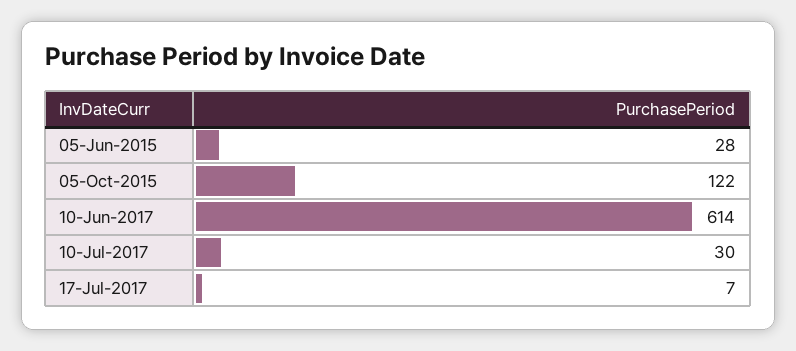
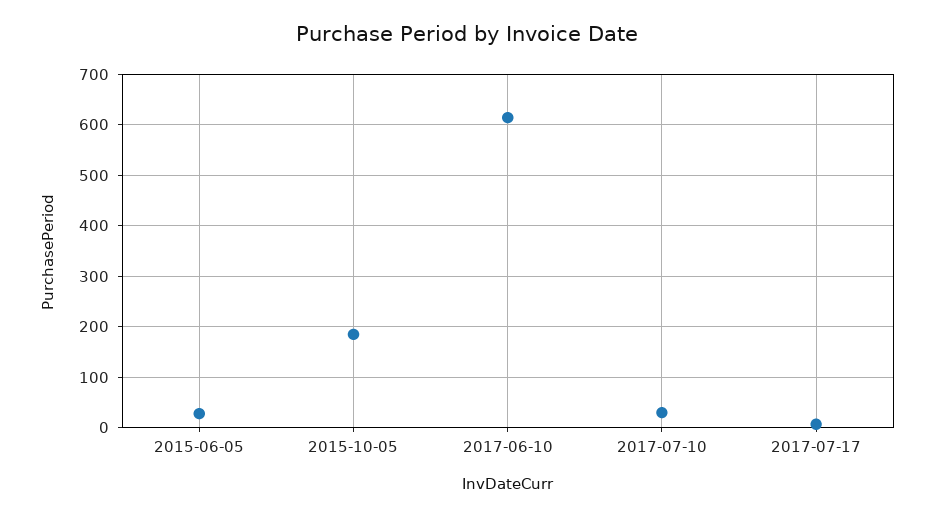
  {
    "05-Jun-2015": 28,
-   "05-Oct-2015": 122,
+   "05-Oct-2015": 180,
    "10-Jun-2017": 614,
    "10-Jul-2017": 30,
    "17-Jul-2017": 7
  }

